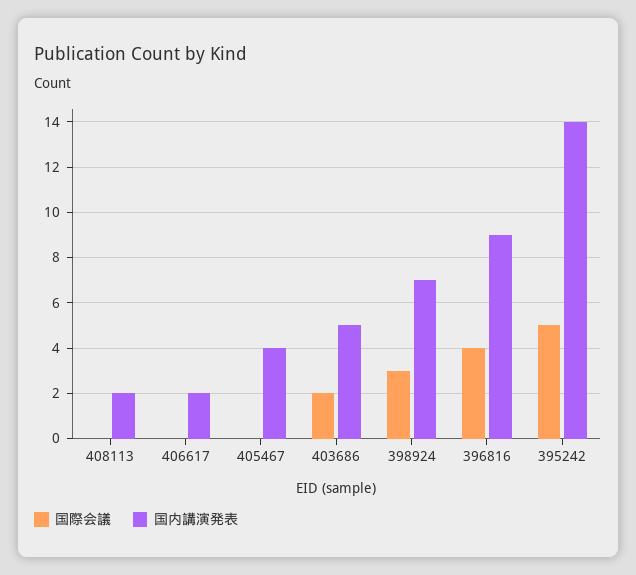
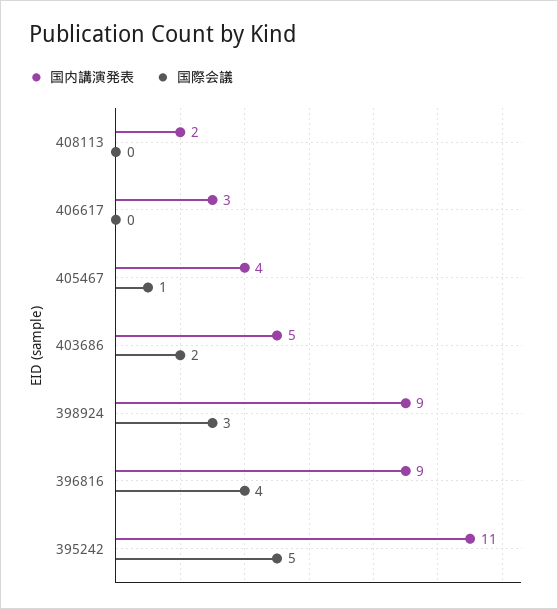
  {
    "国際会議": {
      "408113": 0,
      "406617": 0,
-     "405467": 0,
+     "405467": 1,
      "403686": 2,
      "398924": 3,
      "396816": 4,
      "395242": 5
    },
    "国内講演発表": {
      "408113": 2,
-     "406617": 2,
+     "406617": 3,
      "405467": 4,
      "403686": 5,
-     "398924": 7,
+     "398924": 9,
      "396816": 9,
-     "395242": 14
+     "395242": 11
    }
  }

